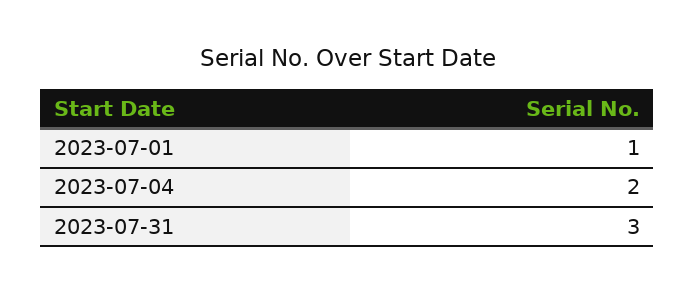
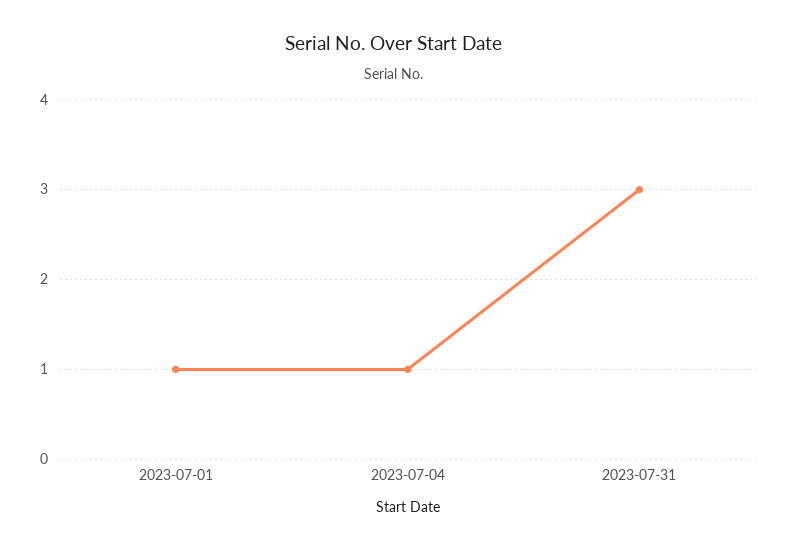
  {
    "2023-07-01": 1,
-   "2023-07-04": 2,
+   "2023-07-04": 1,
    "2023-07-31": 3
  }

